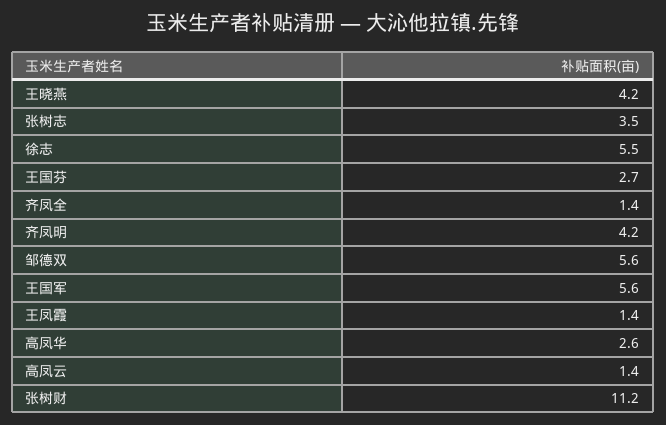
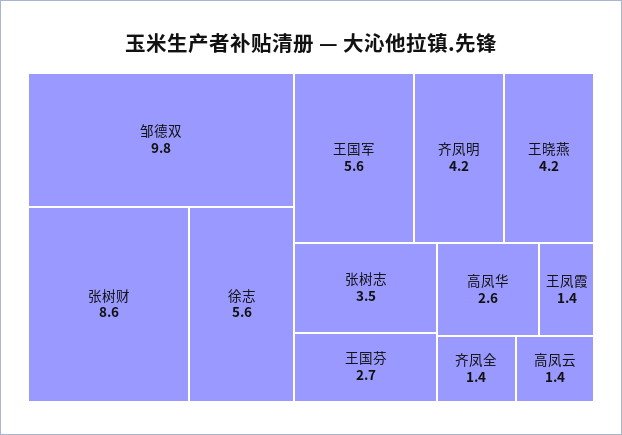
  {
    "王晓燕": 4.2,
    "张树志": 3.5,
-   "徐志": 5.5,
+   "徐志": 5.6,
    "王国芬": 2.7,
    "齐凤全": 1.4,
    "齐凤明": 4.2,
-   "邹德双": 5.6,
+   "邹德双": 9.8,
    "王国军": 5.6,
    "王凤霞": 1.4,
    "高凤华": 2.6,
    "高凤云": 1.4,
-   "张树财": 11.2
+   "张树财": 8.6
  }

